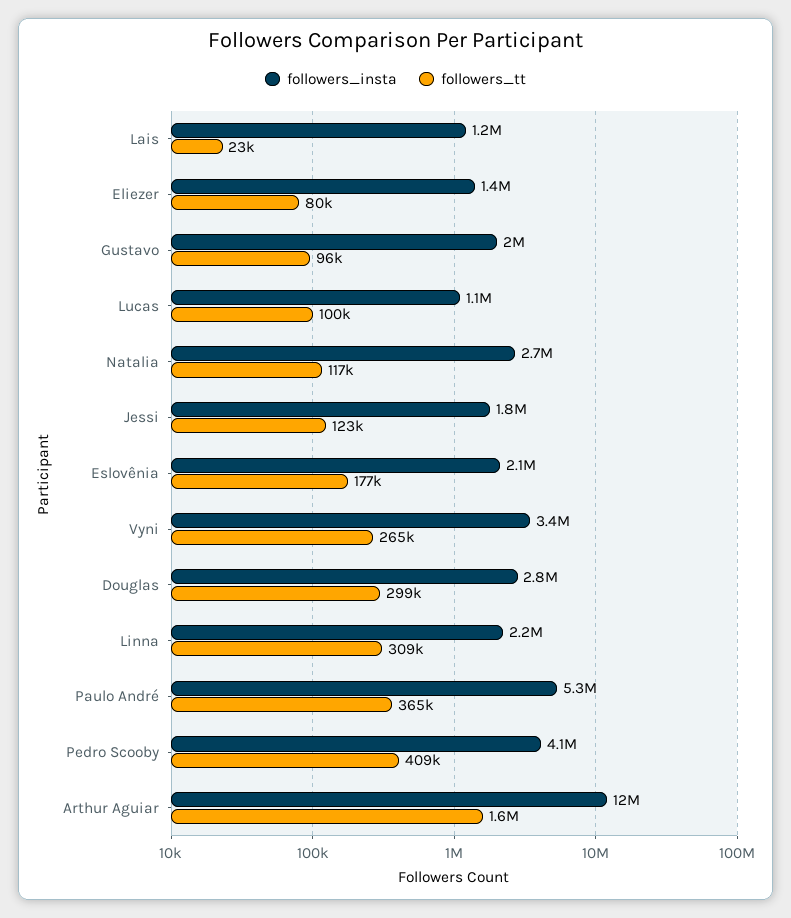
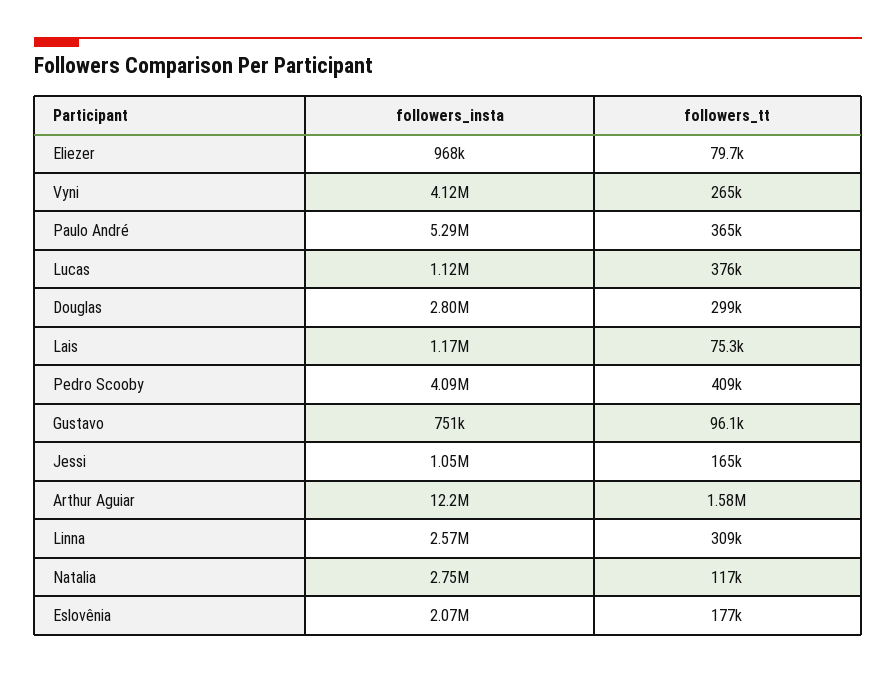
  {
    "followers_insta": {
      "Lais": 1170000,
-     "Eliezer": 1400000,
+     "Eliezer": 968000,
-     "Gustavo": 2000000,
+     "Gustavo": 751000,
      "Lucas": 1120000,
      "Natalia": 2750000,
-     "Jessi": 1800000,
+     "Jessi": 1050000,
      "Eslovênia": 2070000,
-     "Vyni": 3400000,
+     "Vyni": 4120000,
      "Douglas": 2800000,
-     "Linna": 2200000,
+     "Linna": 2570000,
      "Paulo André": 5290000,
      "Pedro Scooby": 4090000,
      "Arthur Aguiar": 12200000
    },
    "followers_tt": {
-     "Lais": 23000,
+     "Lais": 75300,
      "Eliezer": 79700,
      "Gustavo": 96100,
-     "Lucas": 100000,
+     "Lucas": 376000,
      "Natalia": 117000,
-     "Jessi": 123000,
+     "Jessi": 165000,
      "Eslovênia": 177000,
      "Vyni": 265000,
      "Douglas": 299000,
      "Linna": 309000,
      "Paulo André": 365000,
      "Pedro Scooby": 409000,
      "Arthur Aguiar": 1580000
    }
  }

